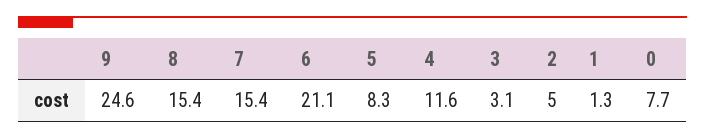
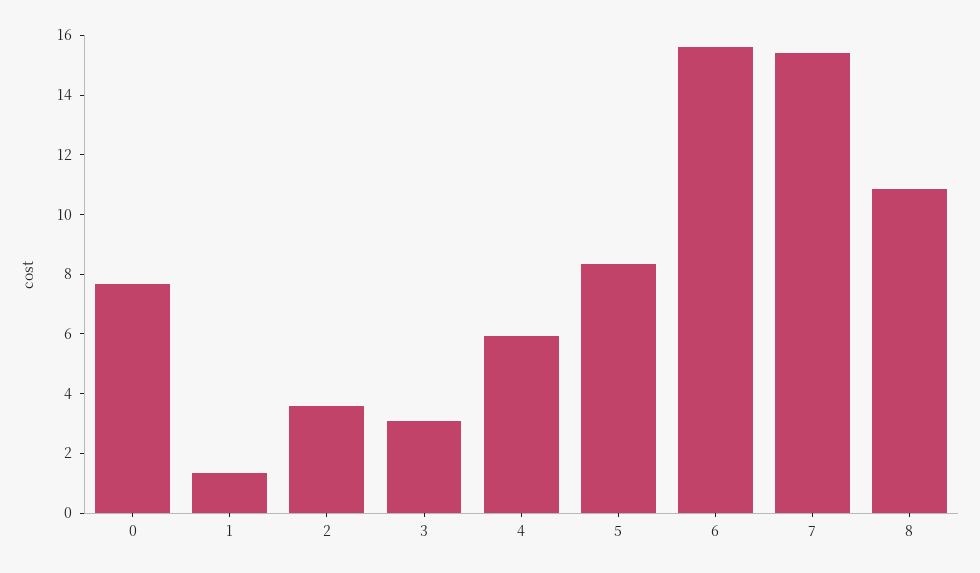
  {
-   "9": 24.6,
-   "8": 15.4,
+   "8": 11,
    "7": 15.4,
-   "6": 21.1,
+   "6": 15.5,
    "5": 8.3,
-   "4": 11.6,
+   "4": 6,
    "3": 3.1,
-   "2": 5,
+   "2": 3.5,
    "1": 1.3,
    "0": 7.7
  }

